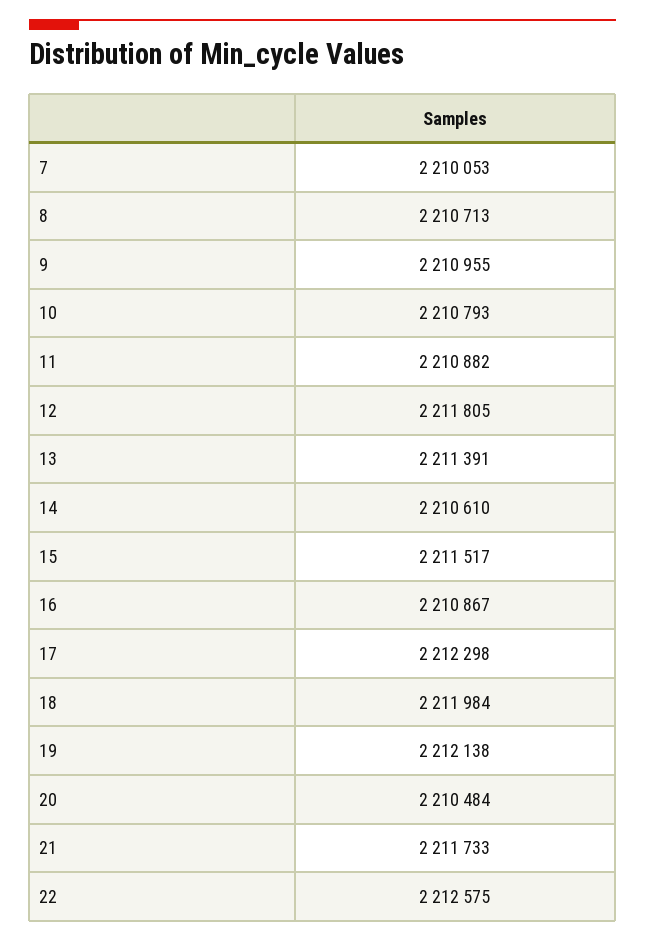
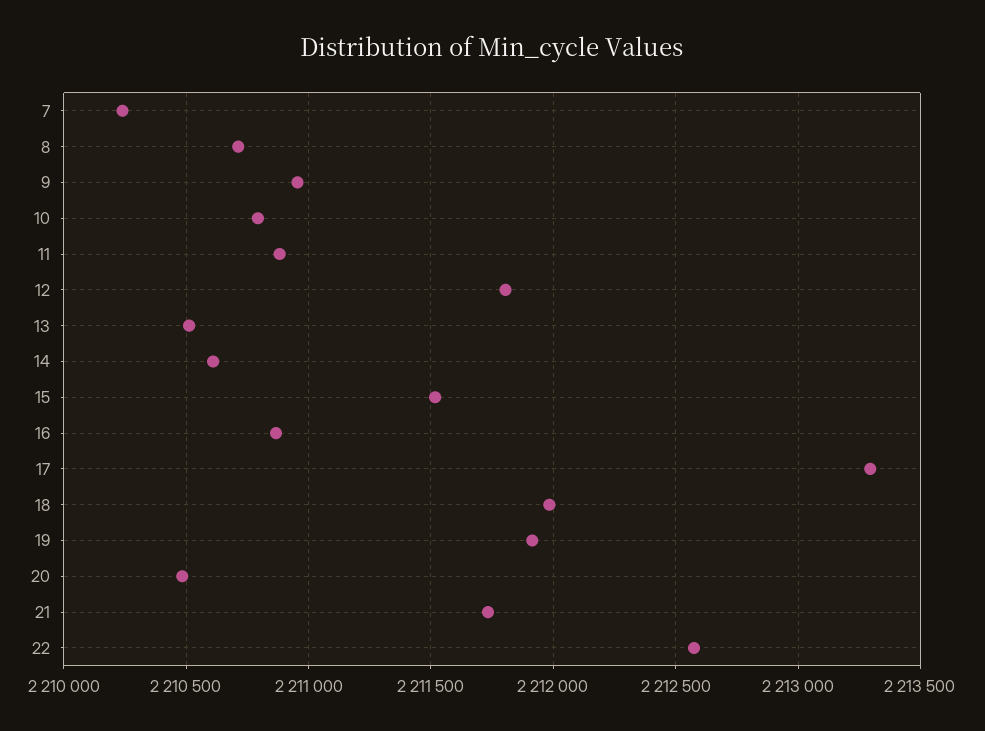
  {
-   "7": 2210053,
+   "7": 2210250,
    "8": 2210713,
    "9": 2210955,
    "10": 2210793,
    "11": 2210882,
    "12": 2211805,
-   "13": 2211391,
+   "13": 2210500,
    "14": 2210610,
    "15": 2211517,
    "16": 2210867,
-   "17": 2212298,
+   "17": 2213300,
    "18": 2211984,
-   "19": 2212138,
+   "19": 2211900,
    "20": 2210484,
    "21": 2211733,
    "22": 2212575
  }

